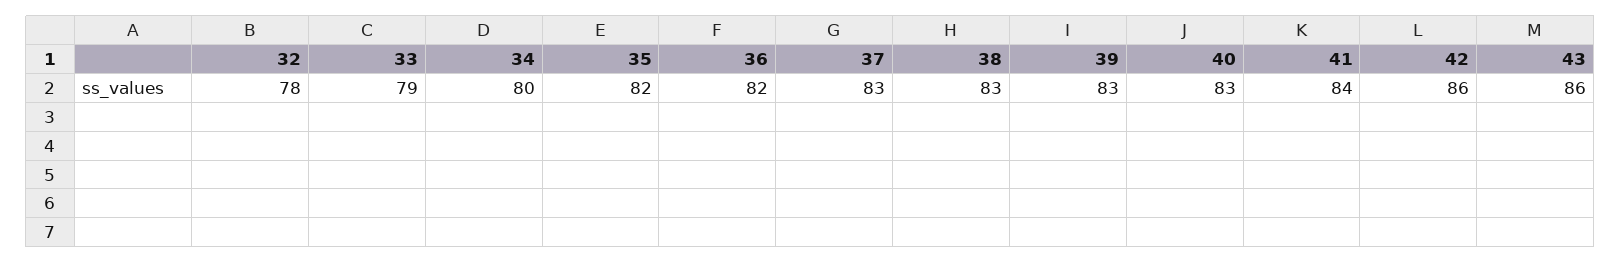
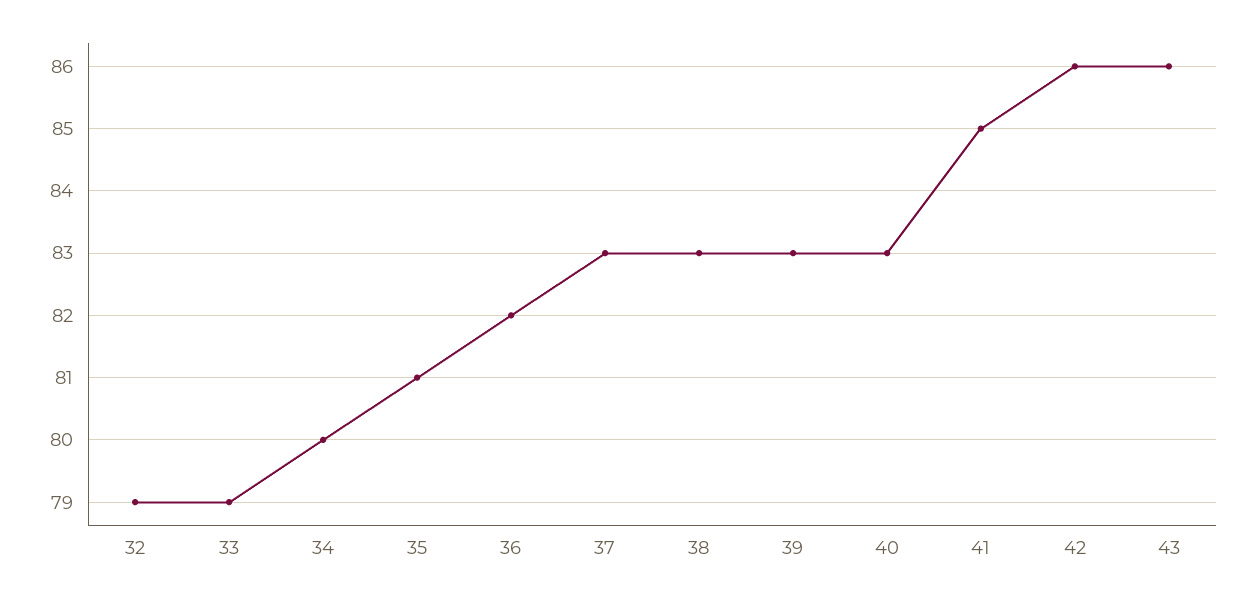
  {
-   "32": 78,
+   "32": 79,
    "33": 79,
    "34": 80,
-   "35": 82,
+   "35": 81,
    "36": 82,
    "37": 83,
    "38": 83,
    "39": 83,
    "40": 83,
-   "41": 84,
+   "41": 85,
    "42": 86,
    "43": 86
  }

